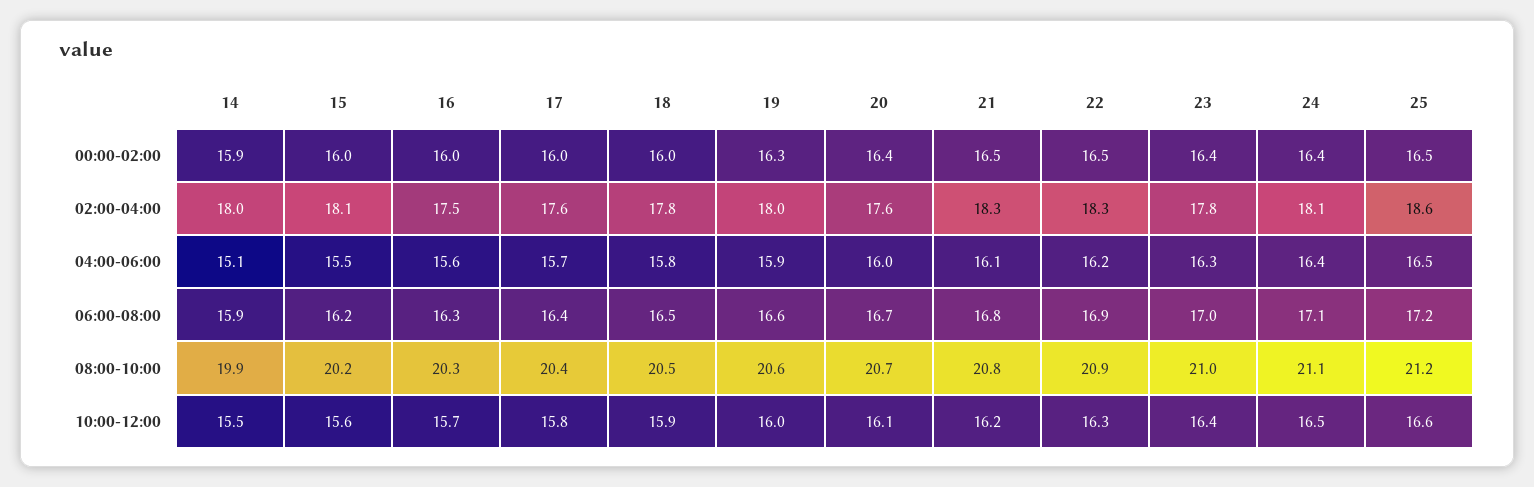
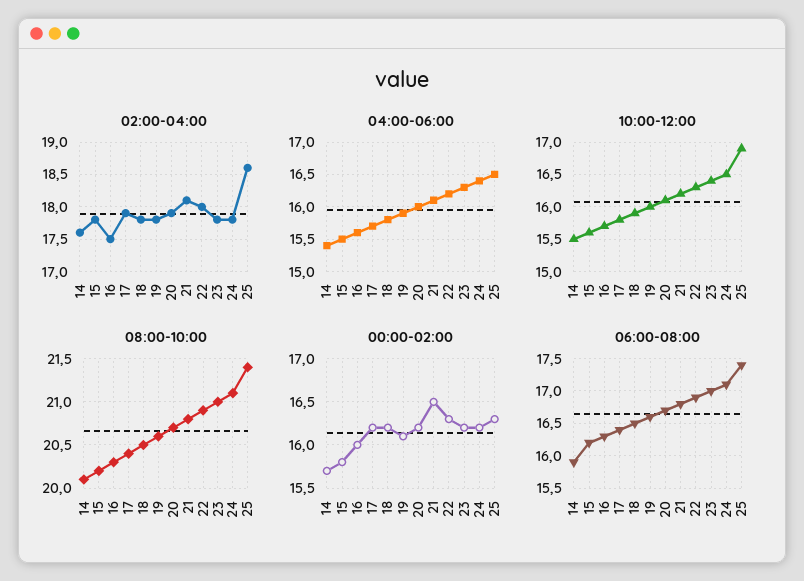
  {
    "00:00-02:00": {
-     "14": 15.9,
+     "14": 15.7,
-     "15": 16,
+     "15": 15.8,
      "16": 16,
-     "17": 16,
+     "17": 16.2,
-     "18": 16,
+     "18": 16.2,
-     "19": 16.3,
+     "19": 16.1,
-     "20": 16.4,
+     "20": 16.2,
      "21": 16.5,
-     "22": 16.5,
+     "22": 16.3,
-     "23": 16.4,
+     "23": 16.2,
-     "24": 16.4,
+     "24": 16.2,
-     "25": 16.5
+     "25": 16.3
    },
    "02:00-04:00": {
-     "14": 18,
+     "14": 17.6,
-     "15": 18.1,
+     "15": 17.8,
      "16": 17.5,
-     "17": 17.6,
+     "17": 17.9,
      "18": 17.8,
-     "19": 18,
+     "19": 17.8,
-     "20": 17.6,
+     "20": 17.9,
-     "21": 18.3,
+     "21": 18.1,
-     "22": 18.3,
+     "22": 18,
      "23": 17.8,
-     "24": 18.1,
+     "24": 17.8,
      "25": 18.6
    },
    "04:00-06:00": {
-     "14": 15.1,
+     "14": 15.4,
      "15": 15.5,
      "16": 15.6,
      "17": 15.7,
      "18": 15.8,
      "19": 15.9,
      "20": 16,
      "21": 16.1,
      "22": 16.2,
      "23": 16.3,
      "24": 16.4,
      "25": 16.5
    },
    "06:00-08:00": {
      "14": 15.9,
      "15": 16.2,
      "16": 16.3,
      "17": 16.4,
      "18": 16.5,
      "19": 16.6,
      "20": 16.7,
      "21": 16.8,
      "22": 16.9,
      "23": 17,
      "24": 17.1,
-     "25": 17.2
+     "25": 17.4
    },
    "08:00-10:00": {
-     "14": 19.9,
+     "14": 20.1,
      "15": 20.2,
      "16": 20.3,
      "17": 20.4,
      "18": 20.5,
      "19": 20.6,
      "20": 20.7,
      "21": 20.8,
      "22": 20.9,
      "23": 21,
      "24": 21.1,
-     "25": 21.2
+     "25": 21.4
    },
    "10:00-12:00": {
      "14": 15.5,
      "15": 15.6,
      "16": 15.7,
      "17": 15.8,
      "18": 15.9,
      "19": 16,
      "20": 16.1,
      "21": 16.2,
      "22": 16.3,
      "23": 16.4,
      "24": 16.5,
-     "25": 16.6
+     "25": 16.9
    }
  }

